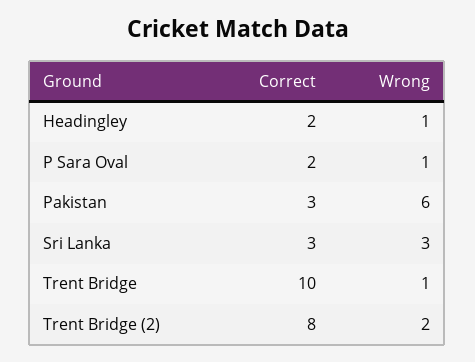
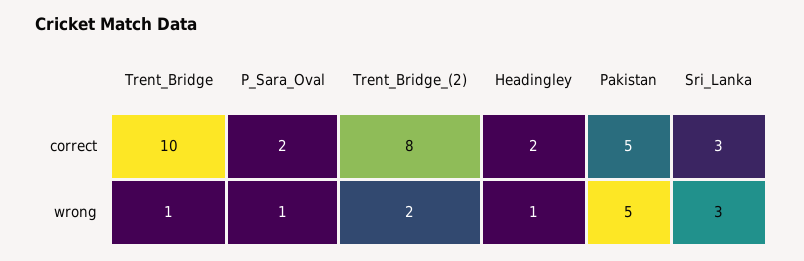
  {
    "Correct": {
      "Headingley": 2,
      "P Sara Oval": 2,
-     "Pakistan": 3,
+     "Pakistan": 5,
      "Sri Lanka": 3,
      "Trent Bridge": 10,
      "Trent Bridge (2)": 8
    },
    "Wrong": {
      "Headingley": 1,
      "P Sara Oval": 1,
-     "Pakistan": 6,
+     "Pakistan": 5,
      "Sri Lanka": 3,
      "Trent Bridge": 1,
      "Trent Bridge (2)": 2
    }
  }

